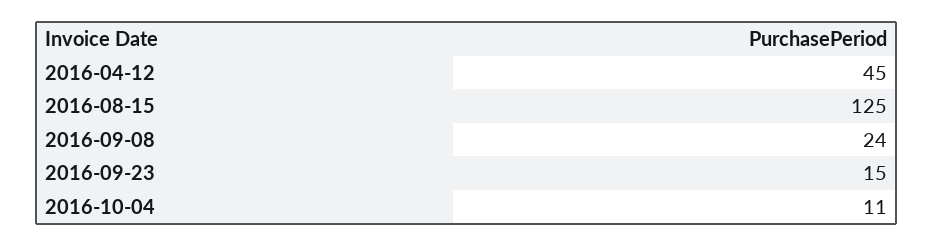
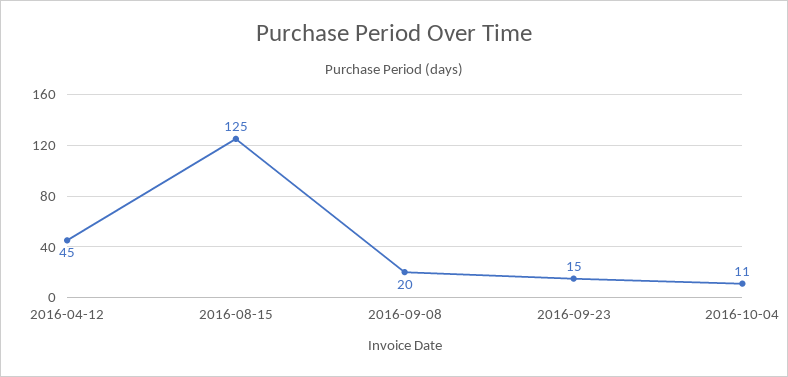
  {
    "2016-04-12": 45,
    "2016-08-15": 125,
-   "2016-09-08": 24,
+   "2016-09-08": 20,
    "2016-09-23": 15,
    "2016-10-04": 11
  }

